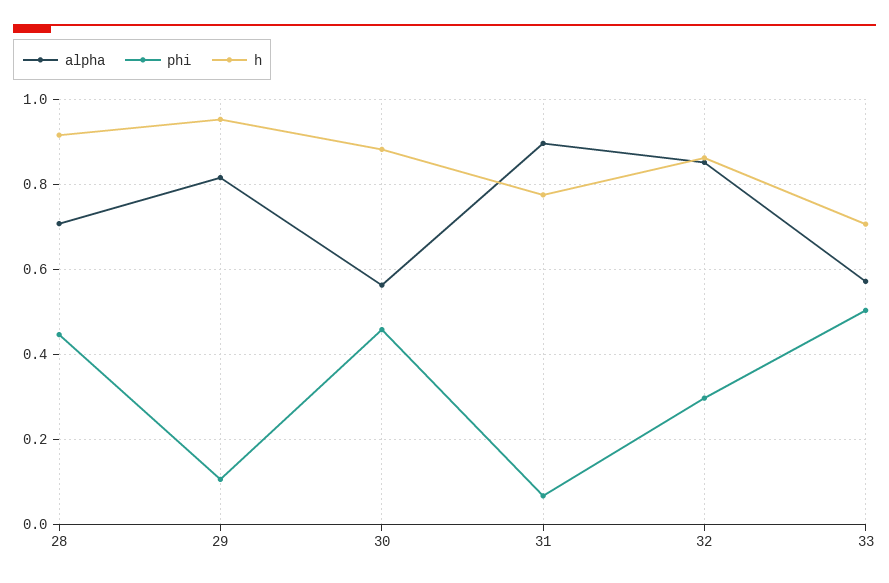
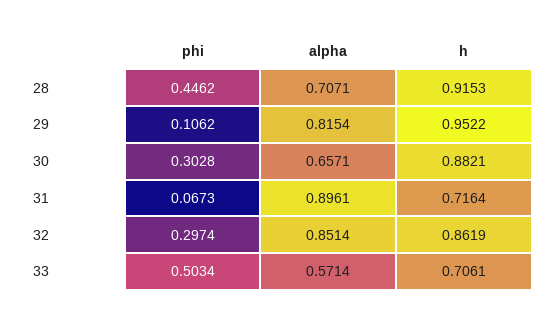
  {
    "alpha": {
      "28": 0.7071,
      "29": 0.8154,
-     "30": 0.56,
+     "30": 0.6571,
      "31": 0.8961,
      "32": 0.8514,
      "33": 0.5714
    },
    "phi": {
      "28": 0.4462,
      "29": 0.1062,
-     "30": 0.46,
+     "30": 0.3028,
      "31": 0.0673,
      "32": 0.2974,
      "33": 0.5034
    },
    "h": {
      "28": 0.9153,
      "29": 0.9522,
      "30": 0.8821,
-     "31": 0.78,
+     "31": 0.7164,
      "32": 0.8619,
      "33": 0.7061
    }
  }

